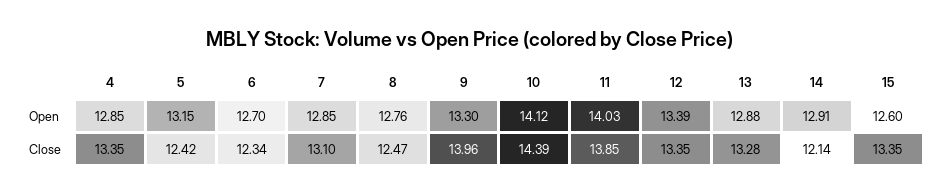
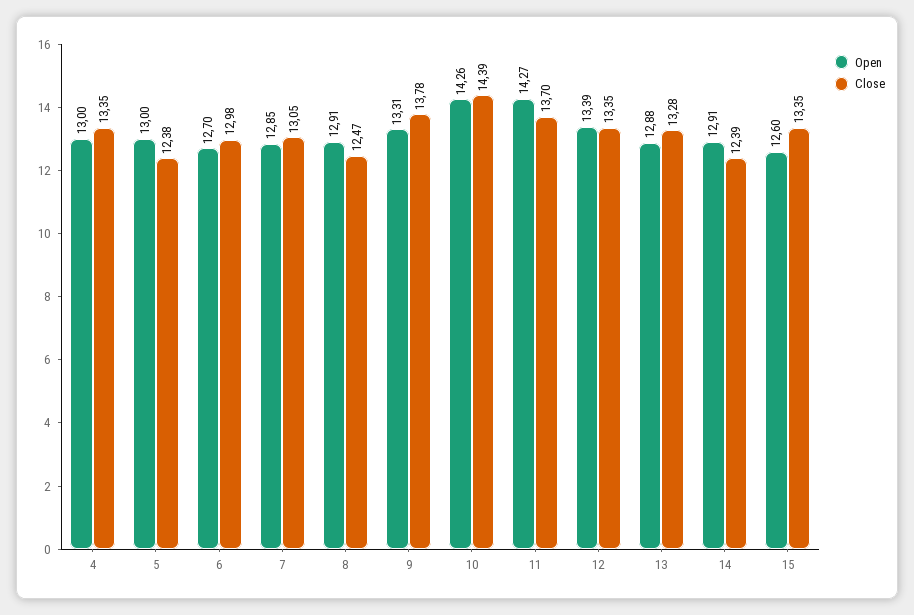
  {
    "Open": {
-     "4": 12.85,
+     "4": 13,
-     "5": 13.15,
+     "5": 13,
      "6": 12.7,
      "7": 12.85,
-     "8": 12.76,
+     "8": 12.91,
-     "9": 13.3,
+     "9": 13.31,
-     "10": 14.12,
+     "10": 14.26,
-     "11": 14.03,
+     "11": 14.27,
      "12": 13.39,
      "13": 12.88,
      "14": 12.91,
      "15": 12.6
    },
    "Close": {
      "4": 13.35,
-     "5": 12.42,
+     "5": 12.38,
-     "6": 12.34,
+     "6": 12.98,
-     "7": 13.1,
+     "7": 13.05,
      "8": 12.47,
-     "9": 13.96,
+     "9": 13.78,
      "10": 14.39,
-     "11": 13.85,
+     "11": 13.7,
      "12": 13.35,
      "13": 13.28,
-     "14": 12.14,
+     "14": 12.39,
      "15": 13.35
    }
  }

